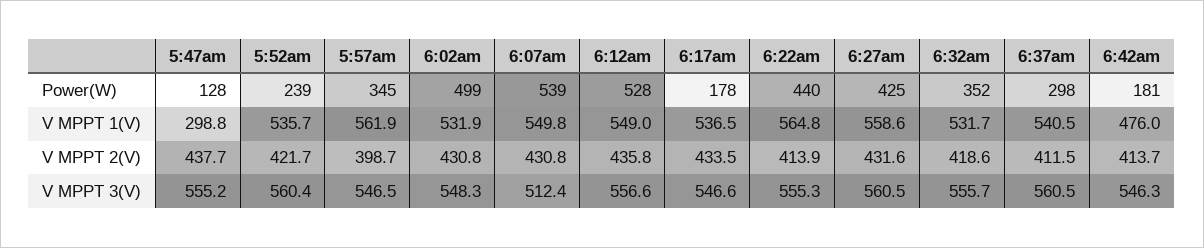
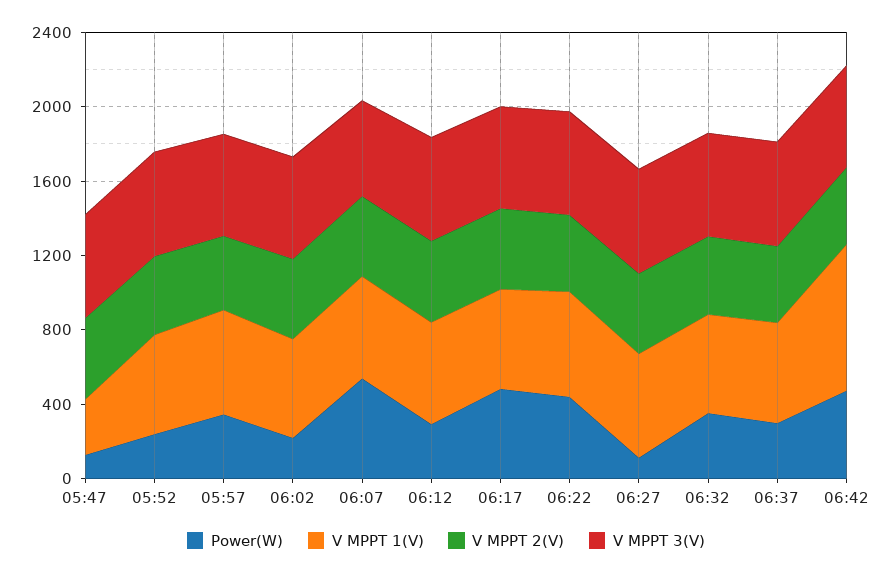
  {
    "Power(W)": {
      "5:47am": 128,
      "5:52am": 239,
      "5:57am": 345,
-     "6:02am": 499,
+     "6:02am": 200,
      "6:07am": 539,
-     "6:12am": 528,
+     "6:12am": 300,
-     "6:17am": 178,
+     "6:17am": 500,
      "6:22am": 440,
-     "6:27am": 425,
+     "6:27am": 100,
      "6:32am": 352,
      "6:37am": 298,
-     "6:42am": 181
+     "6:42am": 500
    },
    "V MPPT 1(V)": {
      "5:47am": 298.8,
      "5:52am": 535.7,
      "5:57am": 561.9,
      "6:02am": 531.9,
      "6:07am": 549.8,
      "6:12am": 549,
      "6:17am": 536.5,
      "6:22am": 564.8,
      "6:27am": 558.6,
      "6:32am": 531.7,
      "6:37am": 540.5,
-     "6:42am": 476
+     "6:42am": 800
    },
    "V MPPT 2(V)": {
      "5:47am": 437.7,
      "5:52am": 421.7,
      "5:57am": 398.7,
      "6:02am": 430.8,
      "6:07am": 430.8,
      "6:12am": 435.8,
      "6:17am": 433.5,
      "6:22am": 413.9,
      "6:27am": 431.6,
      "6:32am": 418.6,
      "6:37am": 411.5,
      "6:42am": 413.7
    },
    "V MPPT 3(V)": {
      "5:47am": 555.2,
      "5:52am": 560.4,
      "5:57am": 546.5,
      "6:02am": 548.3,
      "6:07am": 512.4,
      "6:12am": 556.6,
      "6:17am": 546.6,
      "6:22am": 555.3,
      "6:27am": 560.5,
      "6:32am": 555.7,
      "6:37am": 560.5,
      "6:42am": 546.3
    }
  }

